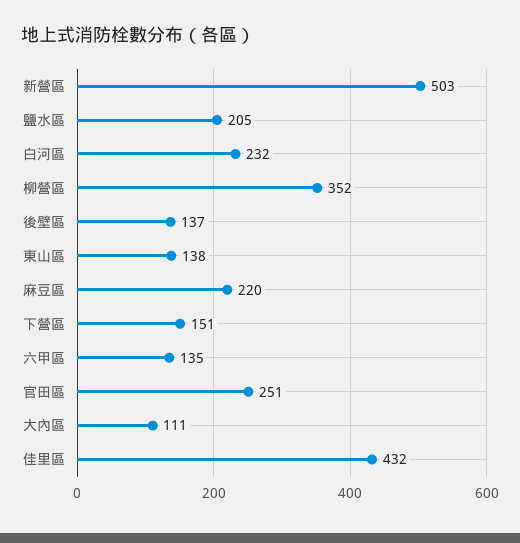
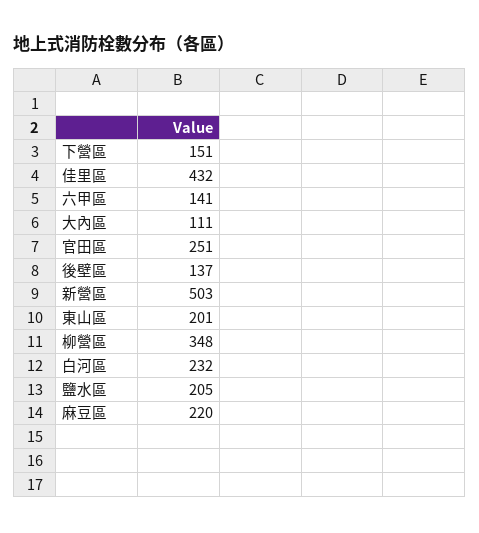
  {
    "新營區": 503,
    "鹽水區": 205,
    "白河區": 232,
-   "柳營區": 352,
+   "柳營區": 348,
    "後壁區": 137,
-   "東山區": 138,
+   "東山區": 201,
    "麻豆區": 220,
    "下營區": 151,
-   "六甲區": 135,
+   "六甲區": 141,
    "官田區": 251,
    "大內區": 111,
    "佳里區": 432
  }

